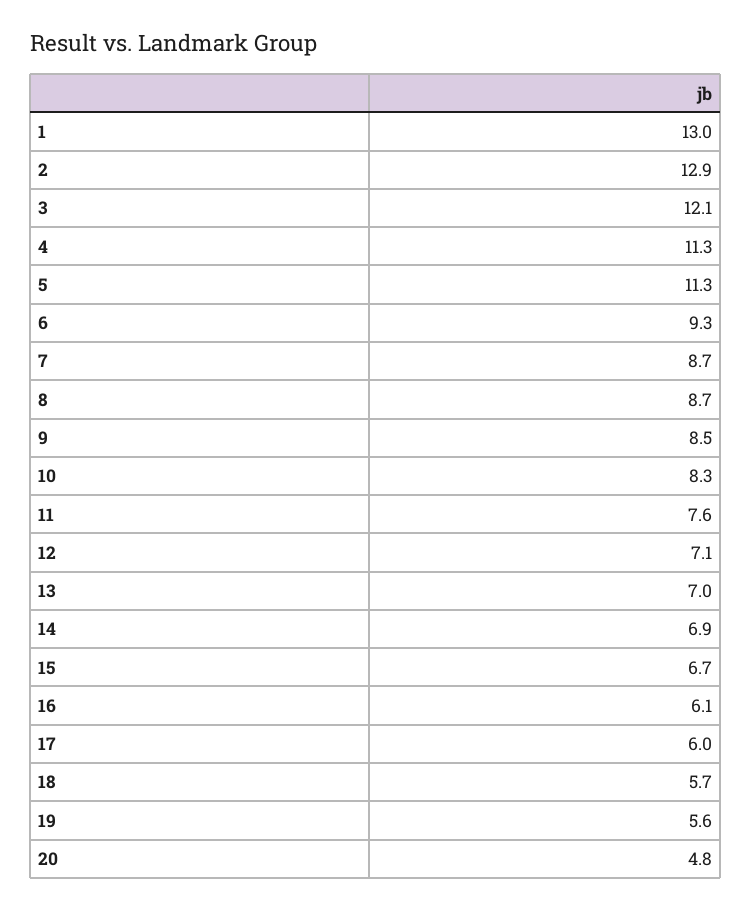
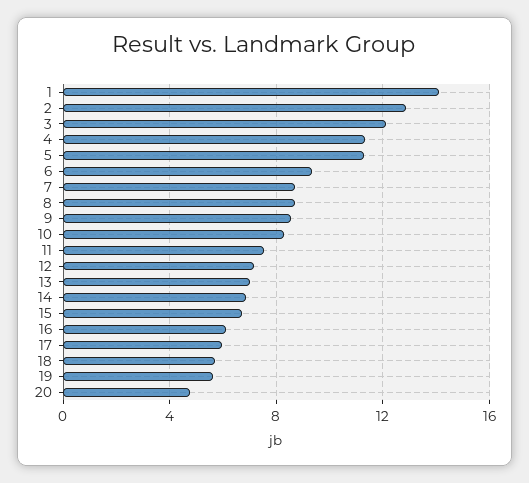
  {
-   "1": 13,
+   "1": 14,
    "2": 12.9,
    "3": 12.1,
    "4": 11.3,
    "5": 11.3,
    "6": 9.3,
    "7": 8.7,
    "8": 8.7,
    "9": 8.5,
    "10": 8.3,
    "11": 7.6,
    "12": 7.1,
    "13": 7,
    "14": 6.9,
    "15": 6.7,
    "16": 6.1,
    "17": 6,
    "18": 5.7,
    "19": 5.6,
    "20": 4.8
  }

